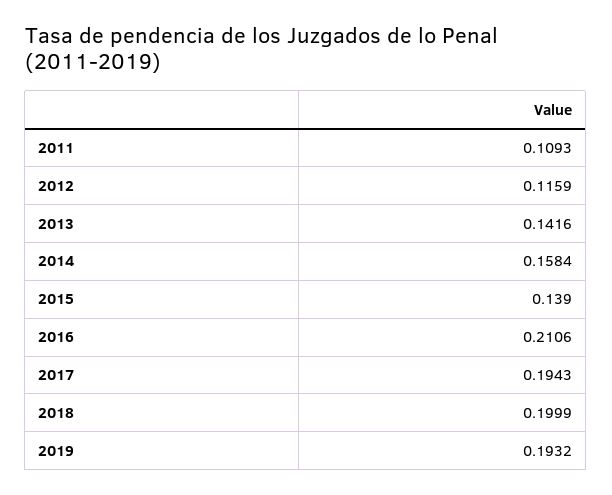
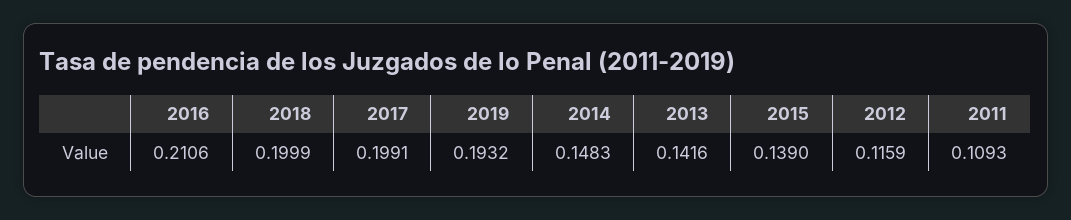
  {
    "2011": 0.1093,
    "2012": 0.1159,
    "2013": 0.1416,
-   "2014": 0.1584,
+   "2014": 0.1483,
    "2015": 0.139,
    "2016": 0.2106,
-   "2017": 0.1943,
+   "2017": 0.1991,
    "2018": 0.1999,
    "2019": 0.1932
  }

